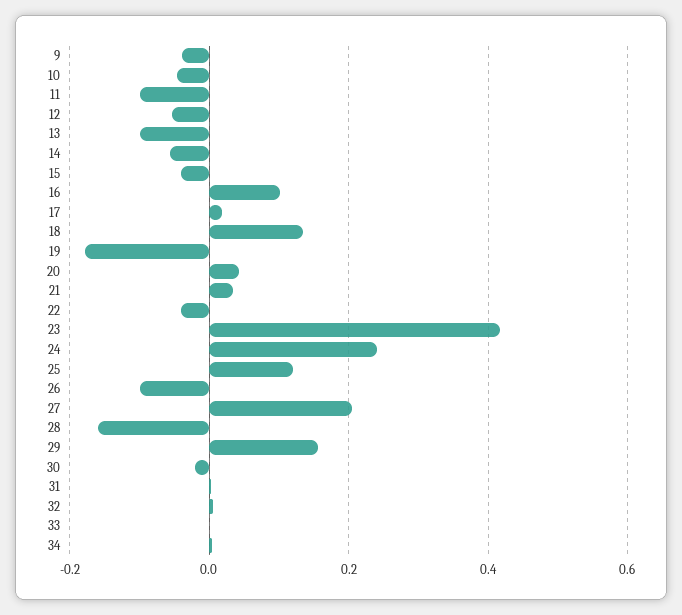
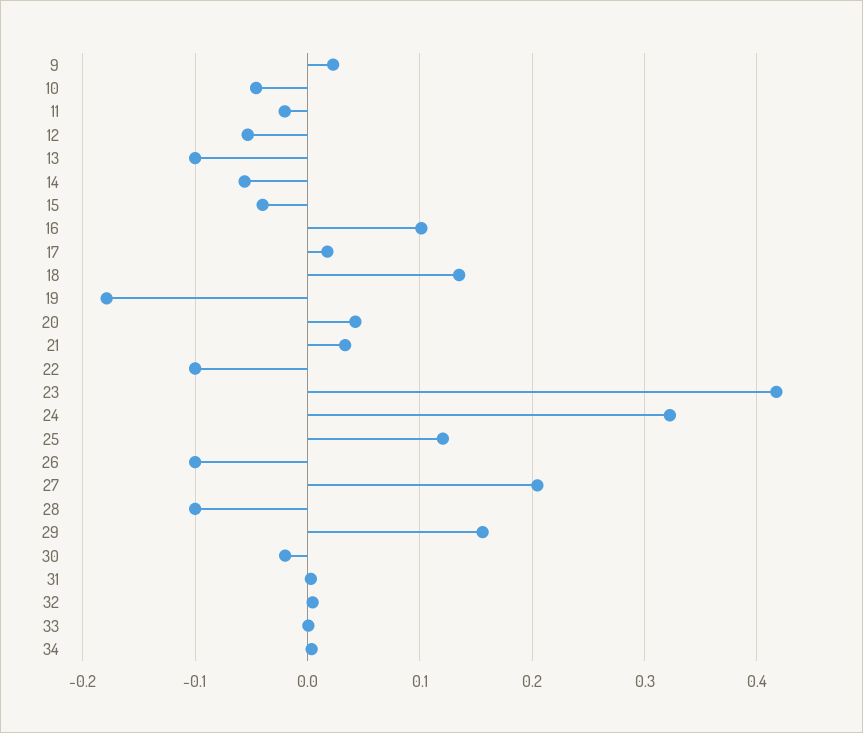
  {
-   "9": -0.04,
+   "9": 0.02,
    "10": -0.05,
-   "11": -0.1,
+   "11": -0.02,
    "12": -0.05,
    "13": -0.1,
    "14": -0.06,
    "15": -0.04,
    "16": 0.1,
    "17": 0.02,
    "18": 0.13,
    "19": -0.18,
    "20": 0.04,
    "21": 0.03,
-   "22": -0.04,
+   "22": -0.1,
    "23": 0.42,
-   "24": 0.24,
+   "24": 0.32,
    "25": 0.12,
    "26": -0.1,
    "27": 0.2,
-   "28": -0.16,
+   "28": -0.1,
    "29": 0.16,
    "30": -0.02,
    "31": 0,
    "32": 0,
    "33": 0,
    "34": 0
  }

